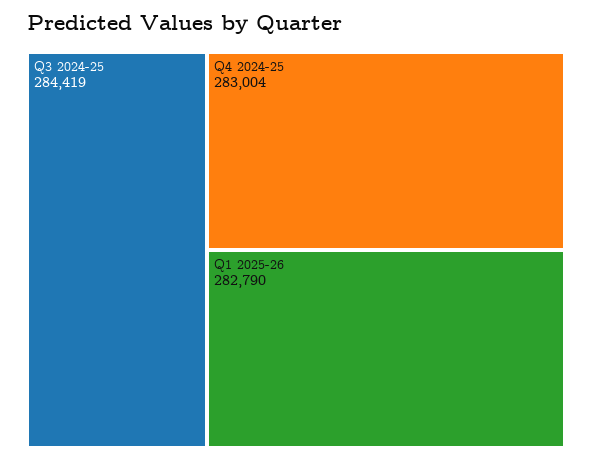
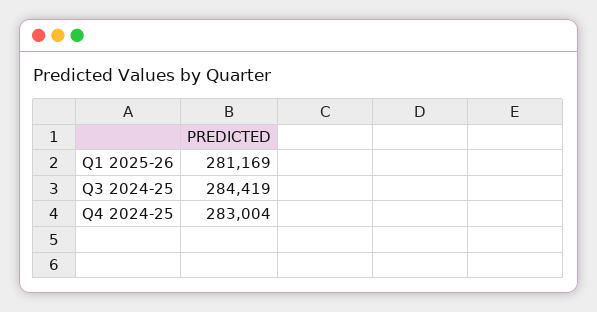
  {
    "Q3 2024-25": 284419,
    "Q4 2024-25": 283004,
-   "Q1 2025-26": 282790
+   "Q1 2025-26": 281169
  }

